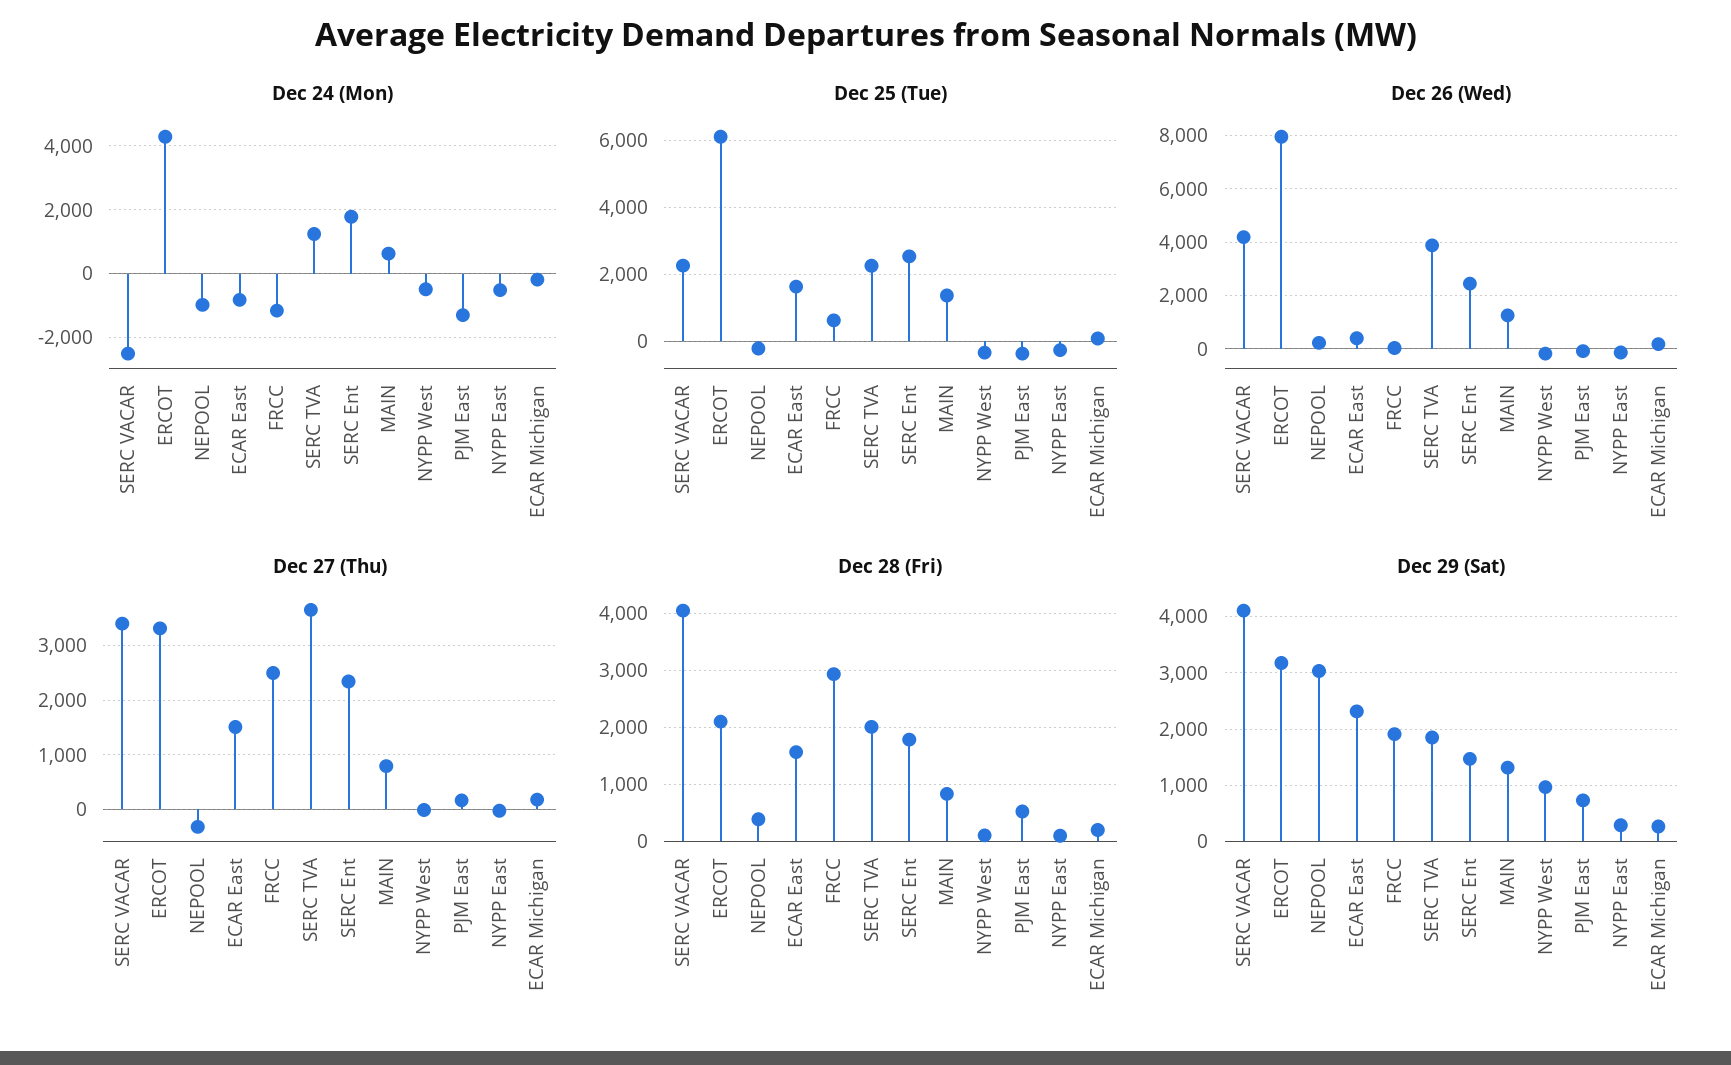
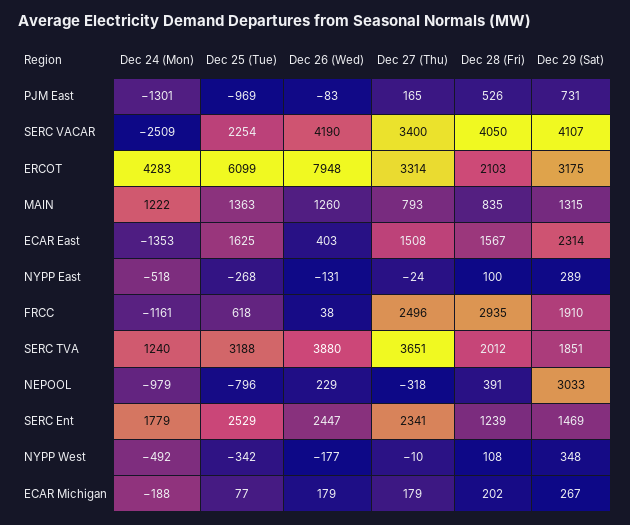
  {
    "Dec 24 (Mon)": {
      "SERC VACAR": -2509,
      "ERCOT": 4283,
      "NEPOOL": -979,
-     "ECAR East": -800,
+     "ECAR East": -1353,
      "FRCC": -1161,
      "SERC TVA": 1240,
      "SERC Ent": 1779,
-     "MAIN": 600,
+     "MAIN": 1222,
      "NYPP West": -492,
      "PJM East": -1301,
      "NYPP East": -518,
      "ECAR Michigan": -188
    },
    "Dec 25 (Tue)": {
      "SERC VACAR": 2254,
      "ERCOT": 6099,
-     "NEPOOL": -200,
+     "NEPOOL": -796,
      "ECAR East": 1625,
      "FRCC": 618,
-     "SERC TVA": 2200,
+     "SERC TVA": 3188,
      "SERC Ent": 2529,
      "MAIN": 1363,
      "NYPP West": -342,
-     "PJM East": -400,
+     "PJM East": -969,
      "NYPP East": -268,
      "ECAR Michigan": 77
    },
    "Dec 26 (Wed)": {
      "SERC VACAR": 4190,
      "ERCOT": 7948,
      "NEPOOL": 229,
      "ECAR East": 403,
      "FRCC": 38,
      "SERC TVA": 3880,
      "SERC Ent": 2447,
      "MAIN": 1260,
      "NYPP West": -177,
      "PJM East": -83,
      "NYPP East": -131,
      "ECAR Michigan": 179
    },
    "Dec 27 (Thu)": {
      "SERC VACAR": 3400,
      "ERCOT": 3314,
      "NEPOOL": -318,
      "ECAR East": 1508,
      "FRCC": 2496,
      "SERC TVA": 3651,
      "SERC Ent": 2341,
      "MAIN": 793,
      "NYPP West": -10,
      "PJM East": 165,
      "NYPP East": -24,
      "ECAR Michigan": 179
    },
    "Dec 28 (Fri)": {
      "SERC VACAR": 4050,
      "ERCOT": 2103,
      "NEPOOL": 391,
      "ECAR East": 1567,
      "FRCC": 2935,
      "SERC TVA": 2012,
-     "SERC Ent": 1800,
+     "SERC Ent": 1239,
      "MAIN": 835,
      "NYPP West": 108,
      "PJM East": 526,
      "NYPP East": 100,
      "ECAR Michigan": 202
    },
    "Dec 29 (Sat)": {
      "SERC VACAR": 4107,
      "ERCOT": 3175,
      "NEPOOL": 3033,
      "ECAR East": 2314,
      "FRCC": 1910,
      "SERC TVA": 1851,
      "SERC Ent": 1469,
      "MAIN": 1315,
-     "NYPP West": 1000,
+     "NYPP West": 348,
      "PJM East": 731,
      "NYPP East": 289,
      "ECAR Michigan": 267
    }
  }

